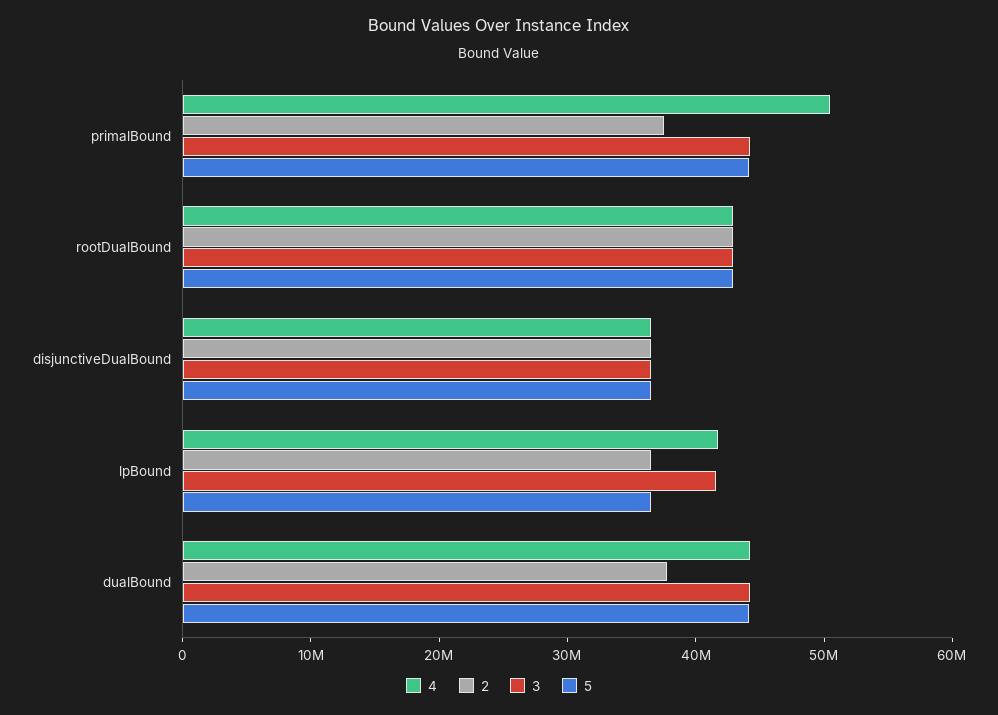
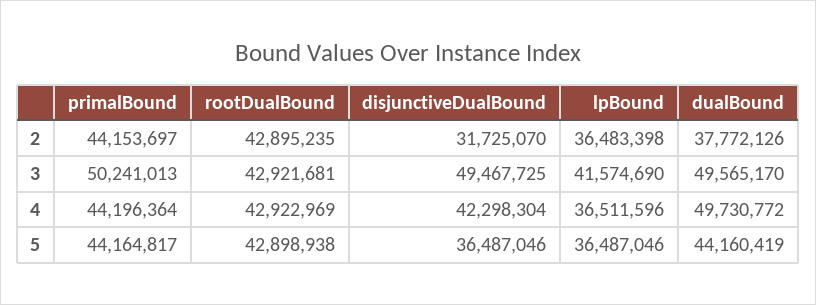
  {
    "4": {
-     "primalBound": 50000000,
+     "primalBound": 44196364,
      "rootDualBound": 42922969,
-     "disjunctiveDualBound": 36000000,
+     "disjunctiveDualBound": 42298304,
-     "lpBound": 42000000,
+     "lpBound": 36511596,
-     "dualBound": 44000000
+     "dualBound": 49730772
    },
    "2": {
-     "primalBound": 38000000,
+     "primalBound": 44153697,
      "rootDualBound": 42895235,
-     "disjunctiveDualBound": 36000000,
+     "disjunctiveDualBound": 31725070,
      "lpBound": 36483398,
      "dualBound": 37772126
    },
    "3": {
-     "primalBound": 44000000,
+     "primalBound": 50241013,
      "rootDualBound": 42921681,
-     "disjunctiveDualBound": 36000000,
+     "disjunctiveDualBound": 49467725,
      "lpBound": 41574690,
-     "dualBound": 44000000
+     "dualBound": 49565170
    },
    "5": {
      "primalBound": 44164817,
      "rootDualBound": 42898938,
      "disjunctiveDualBound": 36487046,
      "lpBound": 36487046,
      "dualBound": 44160419
    }
  }

